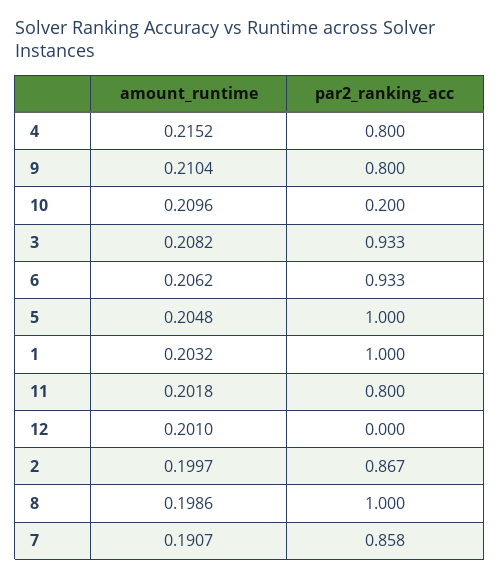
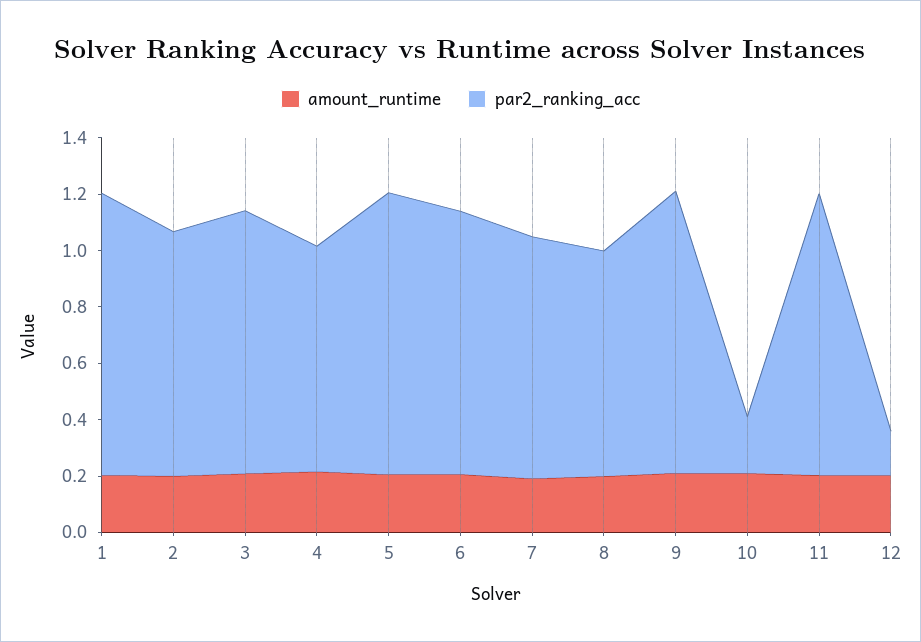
  {
    "amount_runtime": {
      "4": 0.2152,
      "9": 0.2104,
      "10": 0.2096,
      "3": 0.2082,
      "6": 0.2062,
      "5": 0.2048,
      "1": 0.2032,
      "11": 0.2018,
      "12": 0.201,
      "2": 0.1997,
      "8": 0.1986,
      "7": 0.1907
    },
    "par2_ranking_acc": {
      "4": 0.8,
-     "9": 0.8,
+     "9": 1,
      "10": 0.2,
      "3": 0.933,
      "6": 0.933,
      "5": 1,
      "1": 1,
-     "11": 0.8,
+     "11": 1,
-     "12": 0,
+     "12": 0.15,
      "2": 0.867,
-     "8": 1,
+     "8": 0.8,
      "7": 0.858
    }
  }

